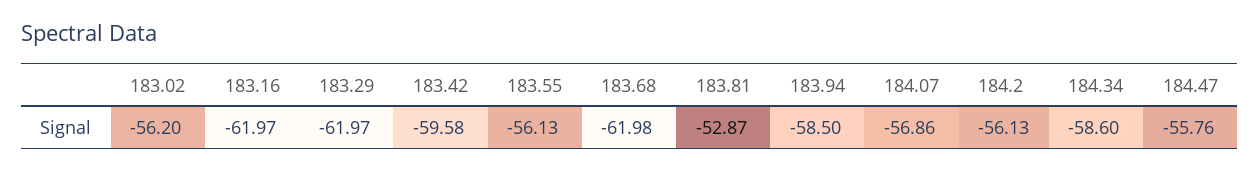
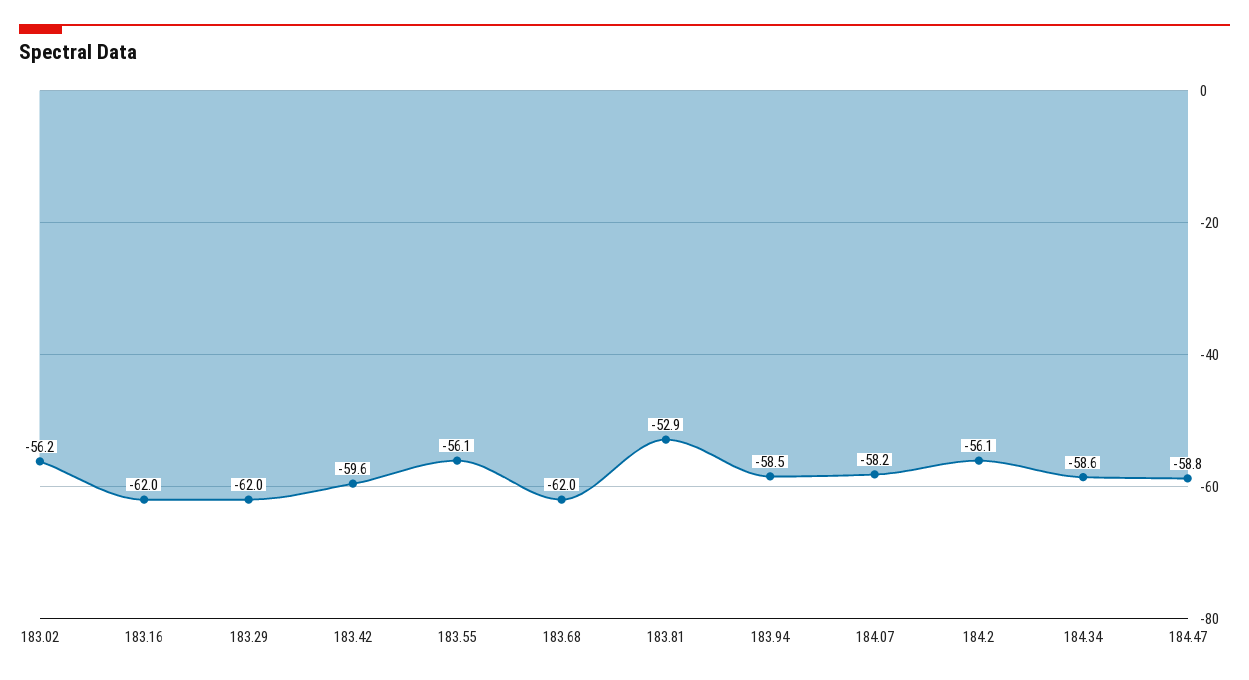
  {
    "183.02": -56.2,
    "183.16": -61.97,
    "183.29": -61.97,
    "183.42": -59.58,
    "183.55": -56.13,
    "183.68": -61.98,
    "183.81": -52.87,
    "183.94": -58.5,
-   "184.07": -56.86,
+   "184.07": -58.2,
    "184.2": -56.13,
    "184.34": -58.6,
-   "184.47": -55.76
+   "184.47": -58.8
  }

